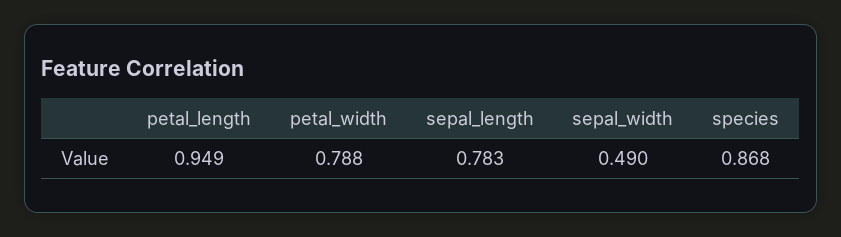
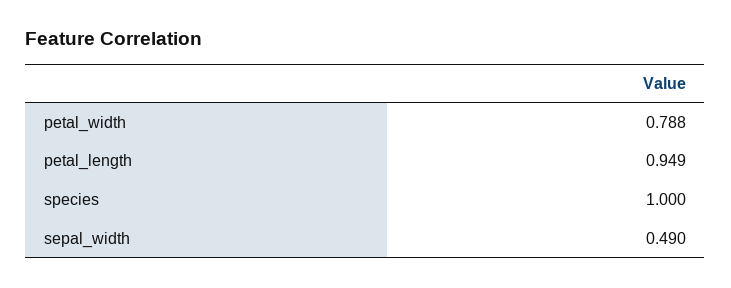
  {
    "petal_length": 0.949,
    "petal_width": 0.788,
-   "sepal_length": 0.783,
    "sepal_width": 0.49,
-   "species": 0.868
+   "species": 1
  }

